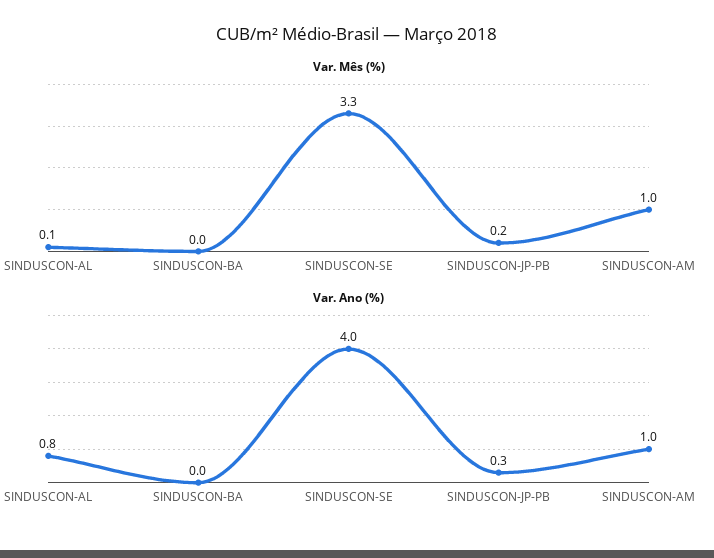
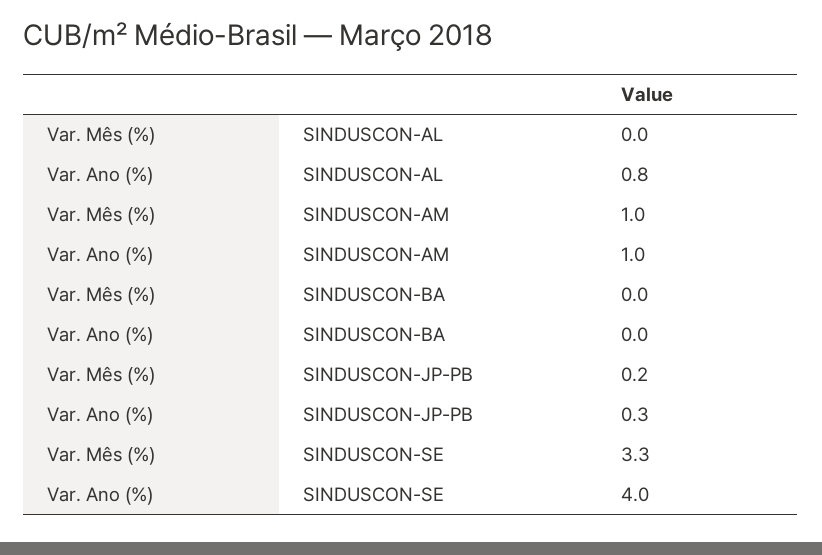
  {
    "Var. Mês (%)": {
-     "SINDUSCON-AL": 0.1,
+     "SINDUSCON-AL": 0,
      "SINDUSCON-BA": 0,
      "SINDUSCON-SE": 3.3,
      "SINDUSCON-JP-PB": 0.2,
      "SINDUSCON-AM": 1
    },
    "Var. Ano (%)": {
      "SINDUSCON-AL": 0.8,
      "SINDUSCON-BA": 0,
      "SINDUSCON-SE": 4,
      "SINDUSCON-JP-PB": 0.3,
      "SINDUSCON-AM": 1
    }
  }

